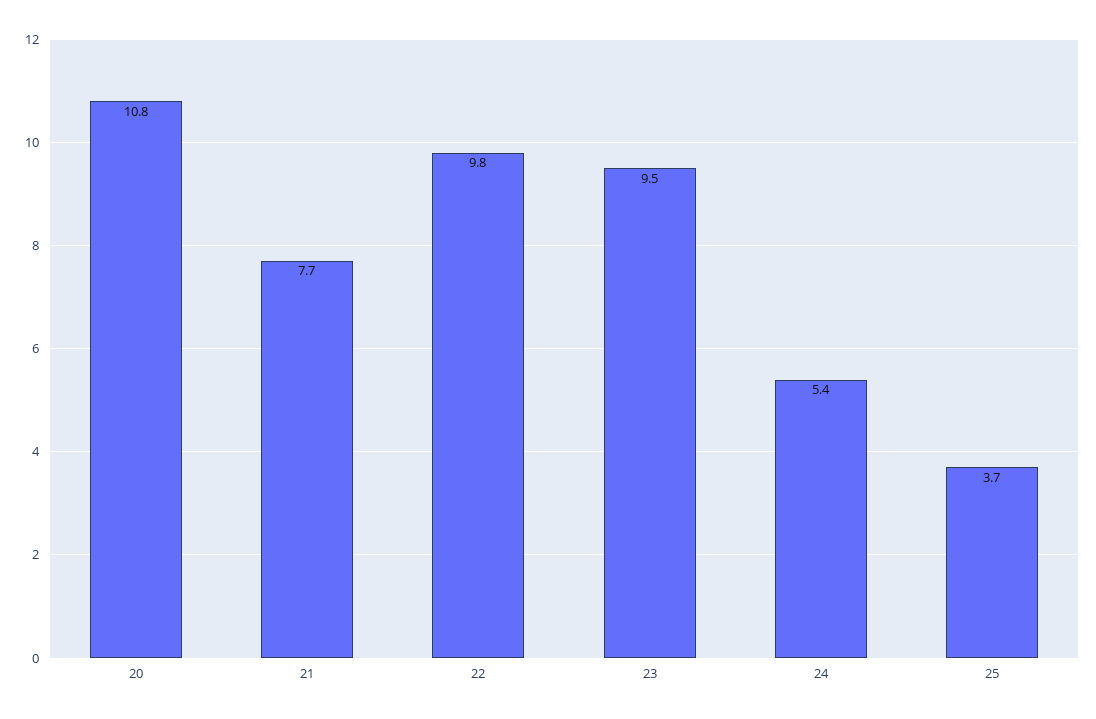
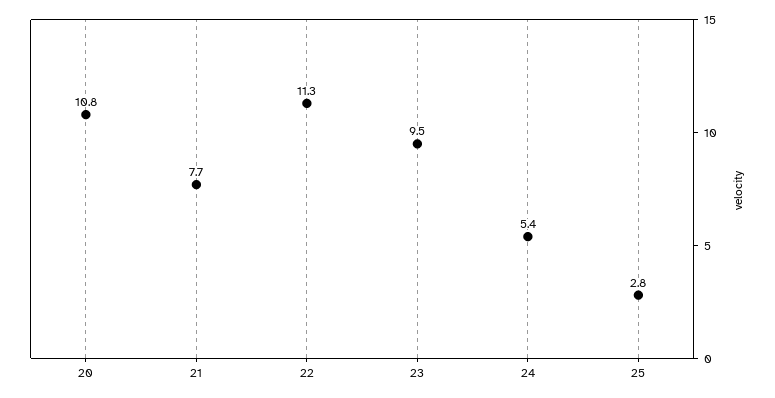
  {
    "20": 10.8,
    "21": 7.7,
-   "22": 9.8,
+   "22": 11.3,
    "23": 9.5,
    "24": 5.4,
-   "25": 3.7
+   "25": 2.8
  }

